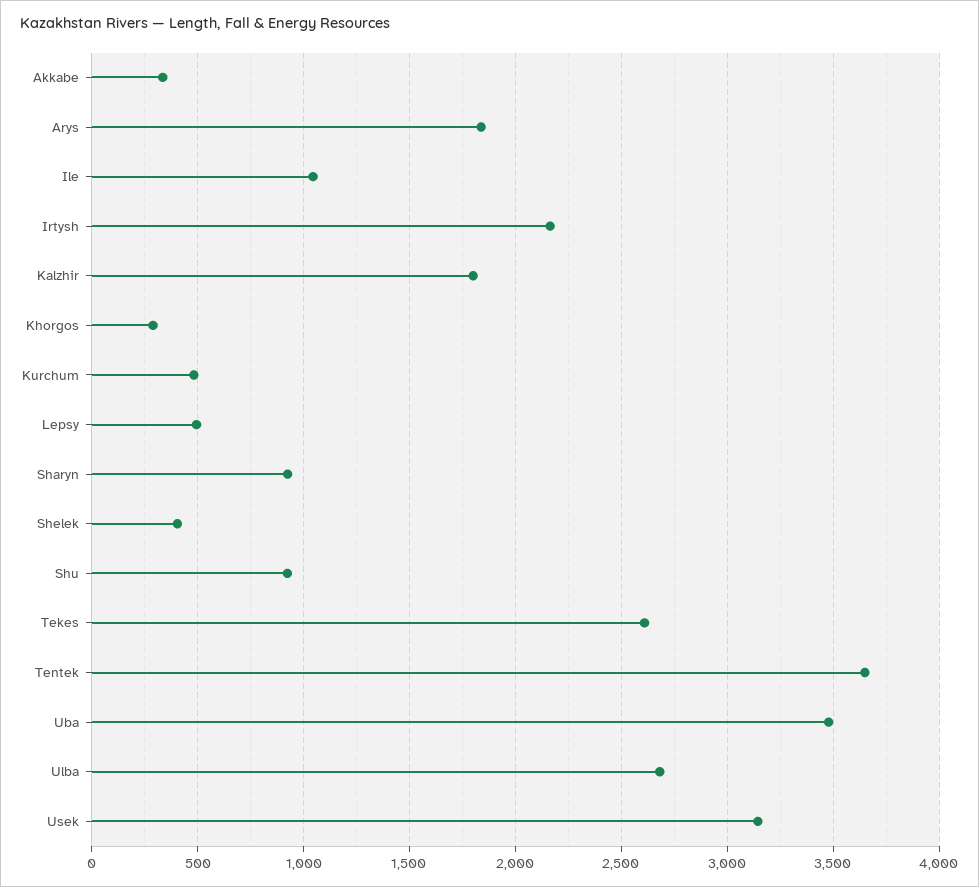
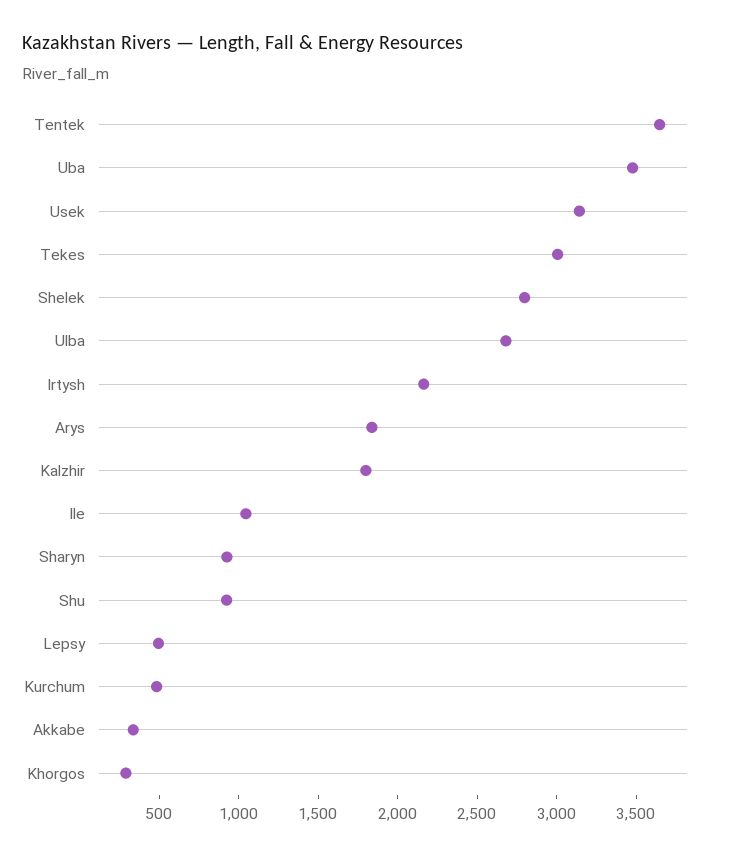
  {
    "Akkabe": 350,
    "Arys": 1850,
    "Ile": 1050,
    "Irtysh": 2150,
    "Kalzhir": 1800,
    "Khorgos": 300,
    "Kurchum": 500,
    "Lepsy": 500,
    "Sharyn": 950,
-   "Shelek": 400,
+   "Shelek": 2800,
    "Shu": 900,
-   "Tekes": 2600,
+   "Tekes": 3000,
    "Tentek": 3650,
    "Uba": 3500,
    "Ulba": 2700,
    "Usek": 3150
  }

